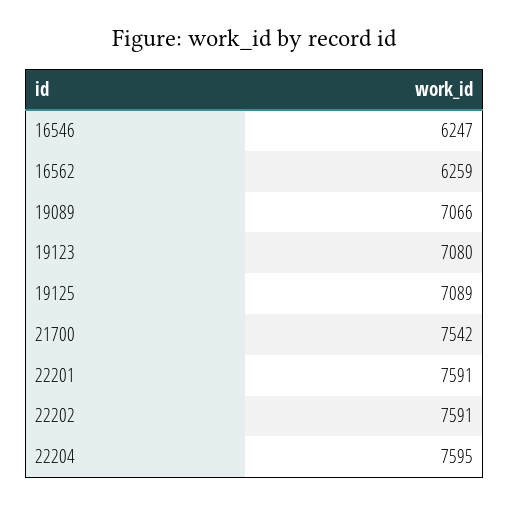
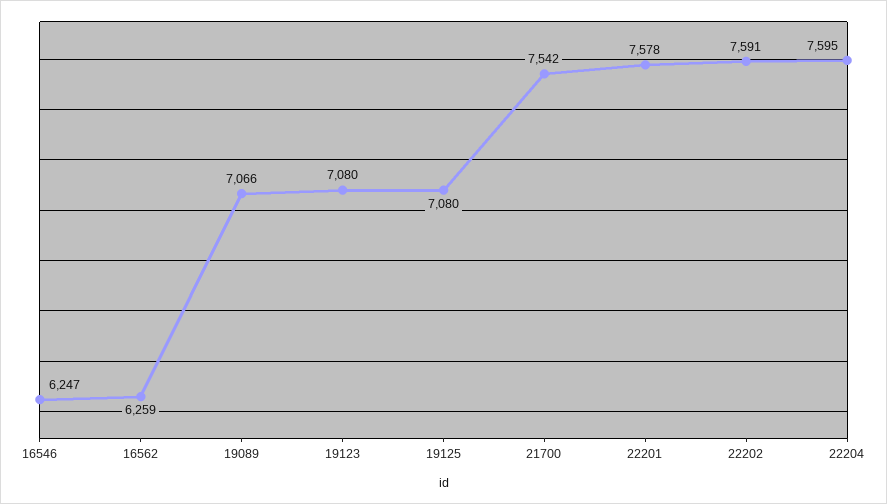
  {
    "16546": 6247,
    "16562": 6259,
    "19089": 7066,
    "19123": 7080,
-   "19125": 7089,
+   "19125": 7080,
    "21700": 7542,
-   "22201": 7591,
+   "22201": 7578,
    "22202": 7591,
    "22204": 7595
  }

